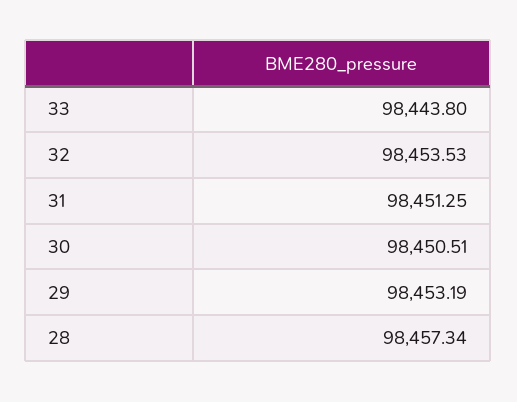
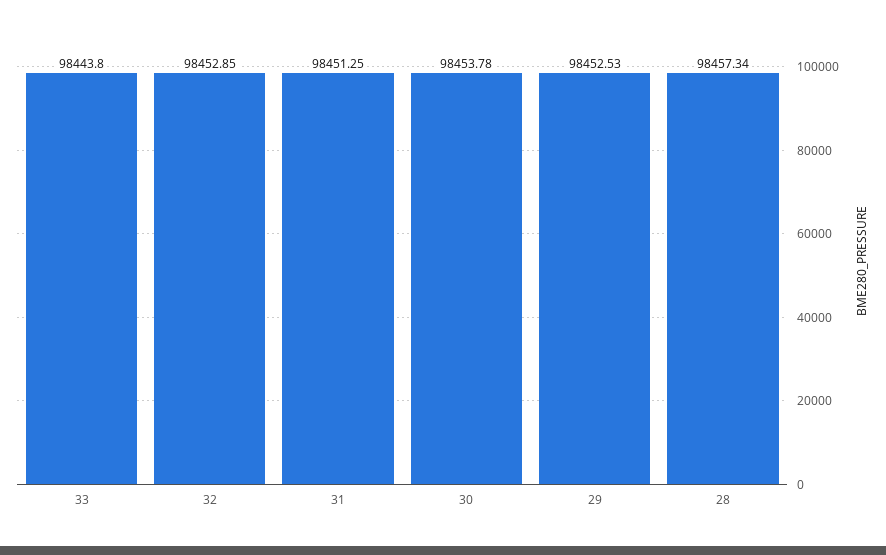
  {
    "33": 98443.8,
-   "32": 98453.53,
+   "32": 98452.85,
    "31": 98451.25,
-   "30": 98450.51,
+   "30": 98453.78,
-   "29": 98453.19,
+   "29": 98452.53,
    "28": 98457.34
  }

